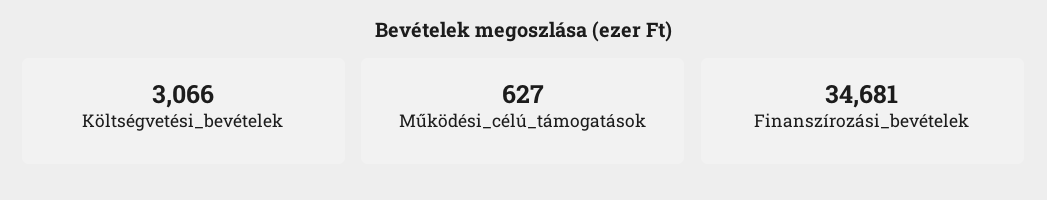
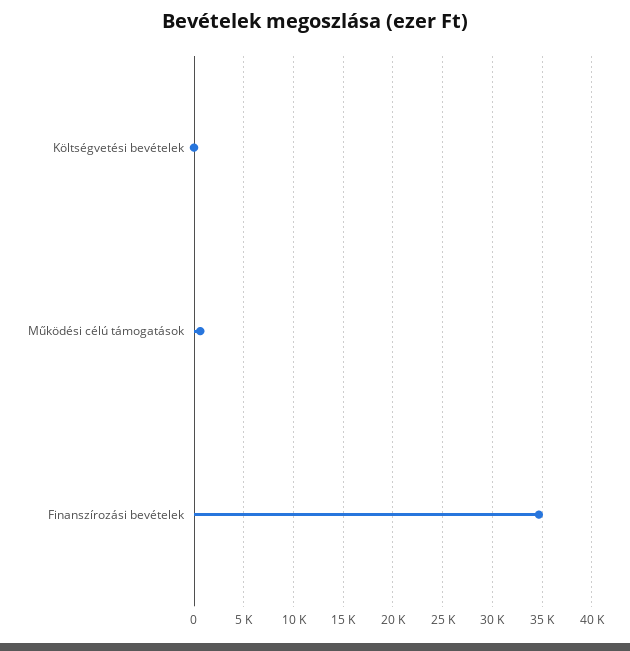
  {
-   "Költségvetési_bevételek": 3066,
+   "Költségvetési_bevételek": 0,
    "Működési_célú_támogatások": 627,
    "Finanszírozási_bevételek": 34681
  }

